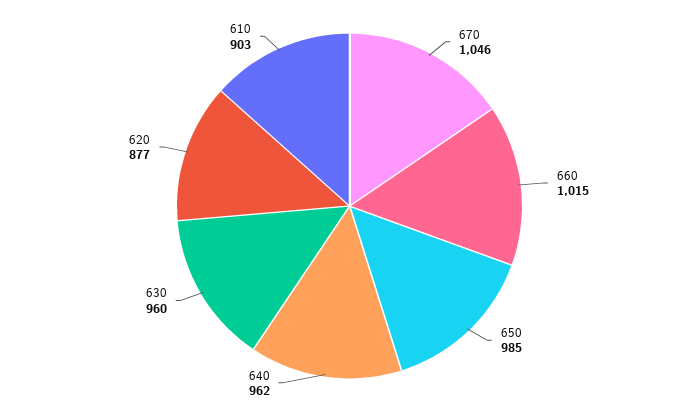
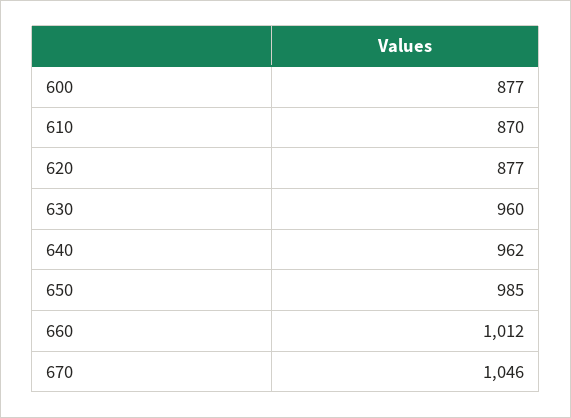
  {
    "670": 1046,
-   "660": 1015,
+   "660": 1012,
    "650": 985,
    "640": 962,
    "630": 960,
    "620": 877,
-   "610": 903
+   "610": 870,
+   "600": 877
  }

